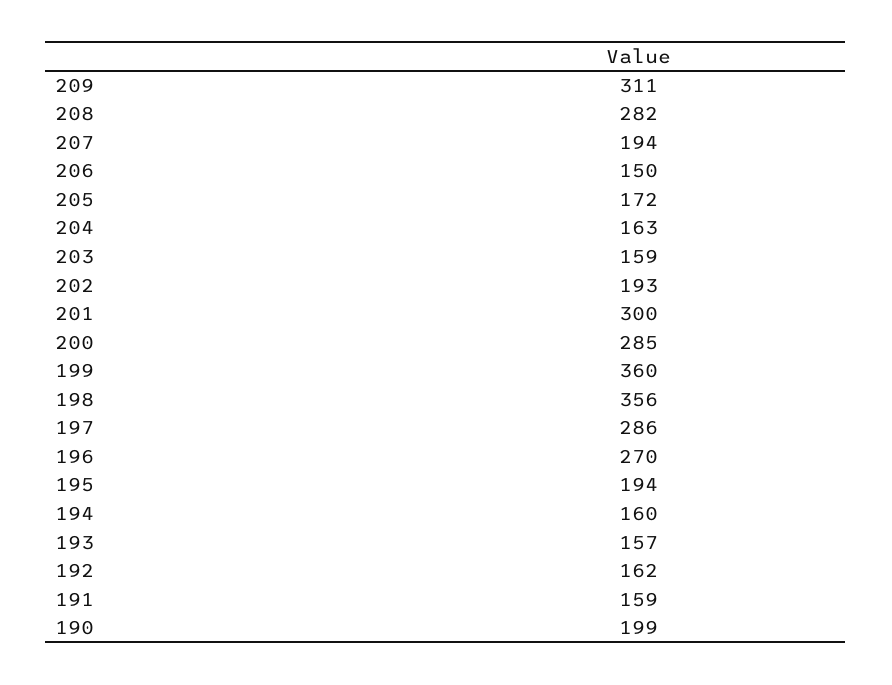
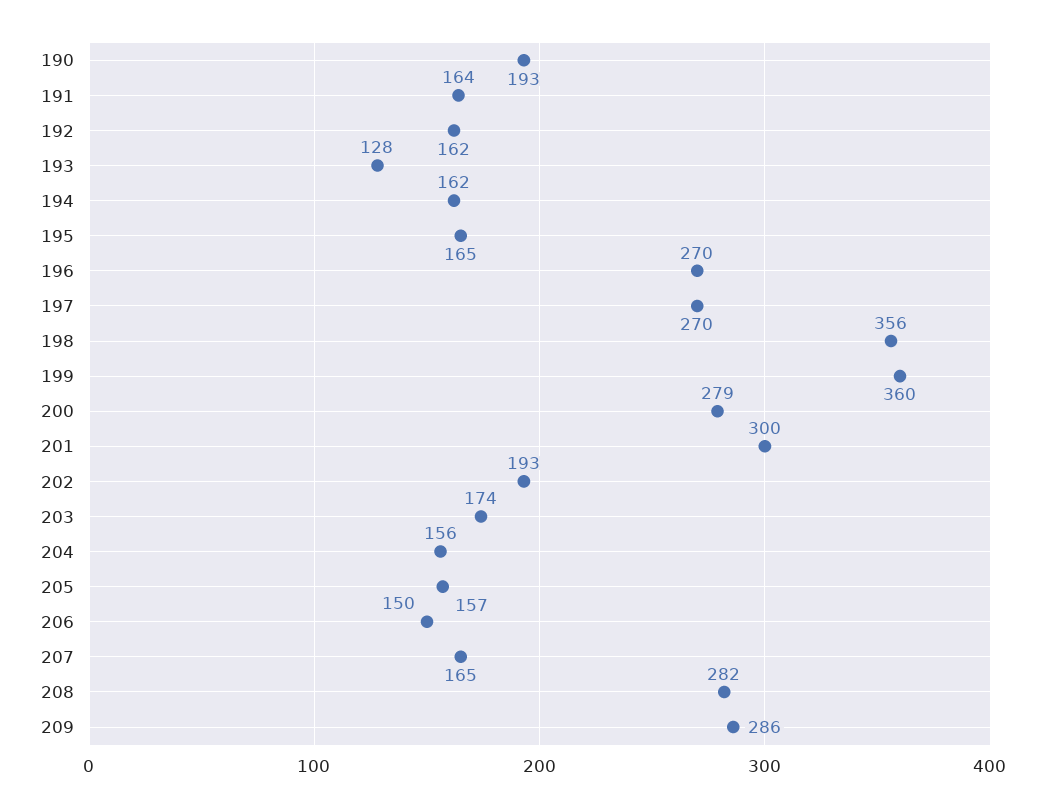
  {
-   "209": 311,
+   "209": 286,
    "208": 282,
-   "207": 194,
+   "207": 165,
    "206": 150,
-   "205": 172,
+   "205": 157,
-   "204": 163,
+   "204": 156,
-   "203": 159,
+   "203": 174,
    "202": 193,
    "201": 300,
-   "200": 285,
+   "200": 279,
    "199": 360,
    "198": 356,
-   "197": 286,
+   "197": 270,
    "196": 270,
-   "195": 194,
+   "195": 165,
-   "194": 160,
+   "194": 162,
-   "193": 157,
+   "193": 128,
    "192": 162,
-   "191": 159,
+   "191": 164,
-   "190": 199
+   "190": 193
  }

